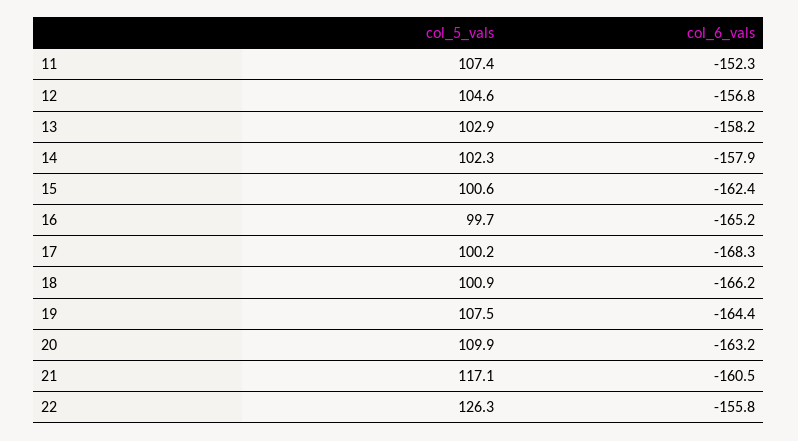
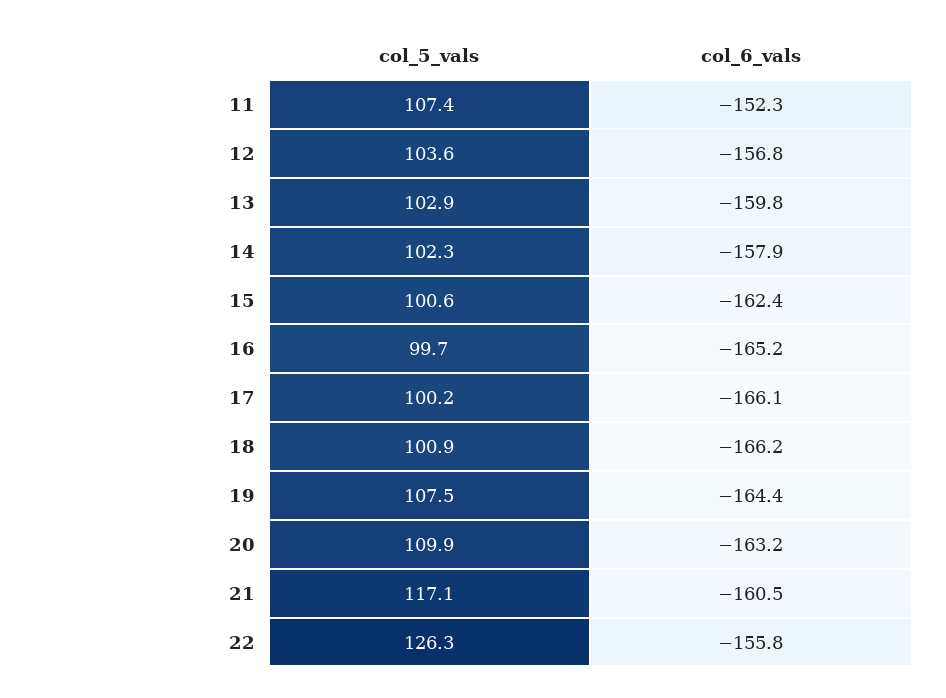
  {
    "col_5_vals": {
      "11": 107.4,
-     "12": 104.6,
+     "12": 103.6,
      "13": 102.9,
      "14": 102.3,
      "15": 100.6,
      "16": 99.7,
      "17": 100.2,
      "18": 100.9,
      "19": 107.5,
      "20": 109.9,
      "21": 117.1,
      "22": 126.3
    },
    "col_6_vals": {
      "11": -152.3,
      "12": -156.8,
-     "13": -158.2,
+     "13": -159.8,
      "14": -157.9,
      "15": -162.4,
      "16": -165.2,
-     "17": -168.3,
+     "17": -166.1,
      "18": -166.2,
      "19": -164.4,
      "20": -163.2,
      "21": -160.5,
      "22": -155.8
    }
  }

